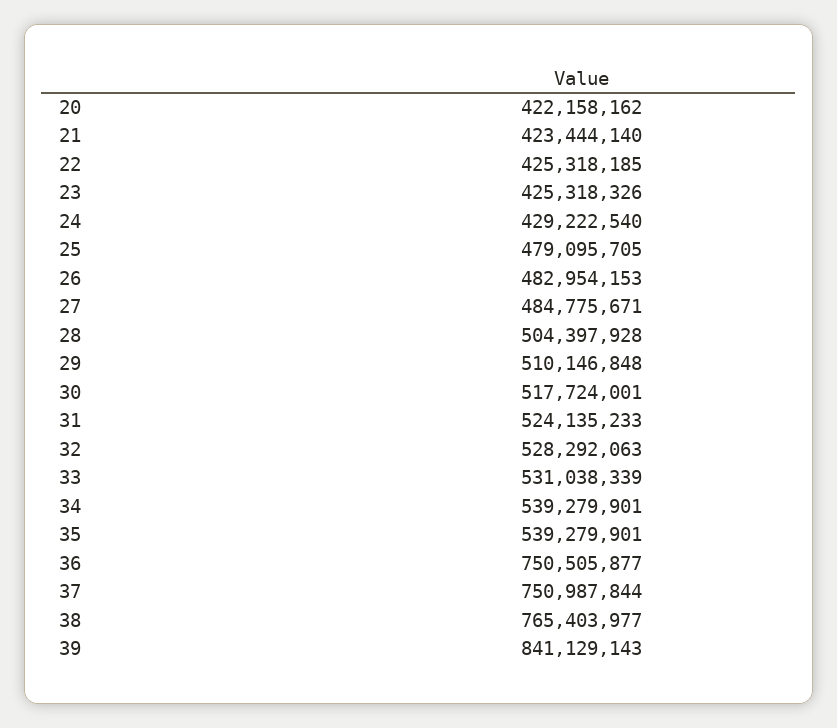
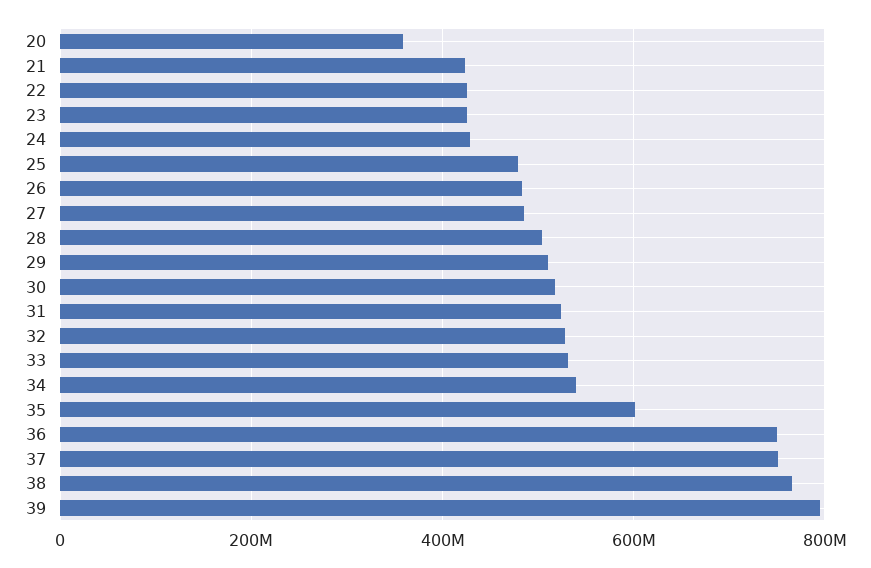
  {
-   "20": 422158162,
+   "20": 360000000,
    "21": 423444140,
    "22": 425318185,
    "23": 425318326,
    "24": 429222540,
    "25": 479095705,
    "26": 482954153,
    "27": 484775671,
    "28": 504397928,
    "29": 510146848,
    "30": 517724001,
    "31": 524135233,
    "32": 528292063,
    "33": 531038339,
    "34": 539279901,
-   "35": 539279901,
+   "35": 600000000,
    "36": 750505877,
    "37": 750987844,
    "38": 765403977,
-   "39": 841129143
+   "39": 800000000
  }

